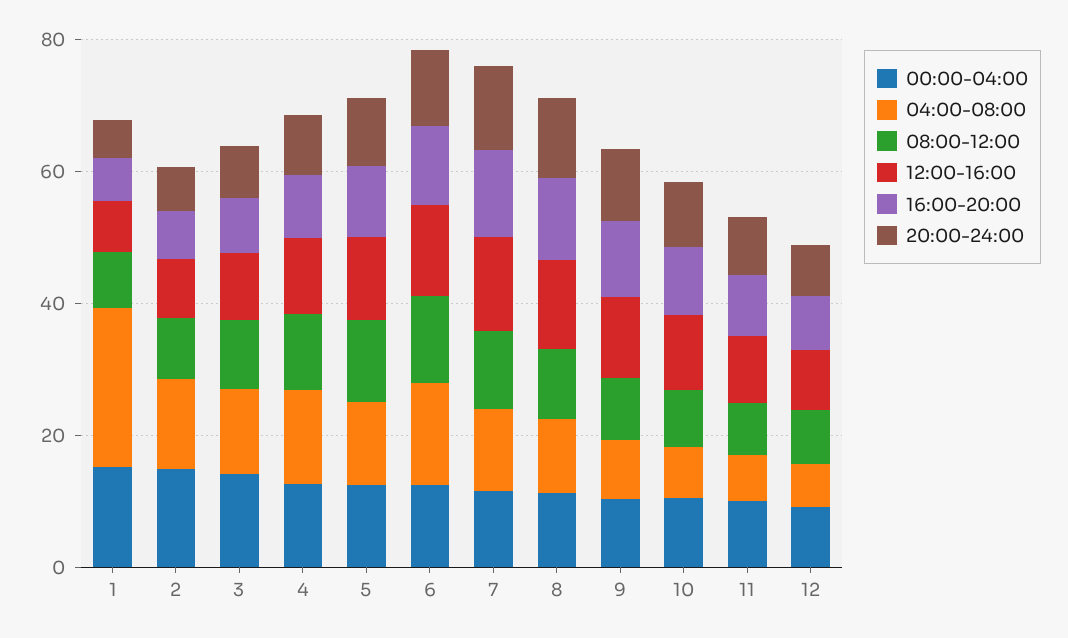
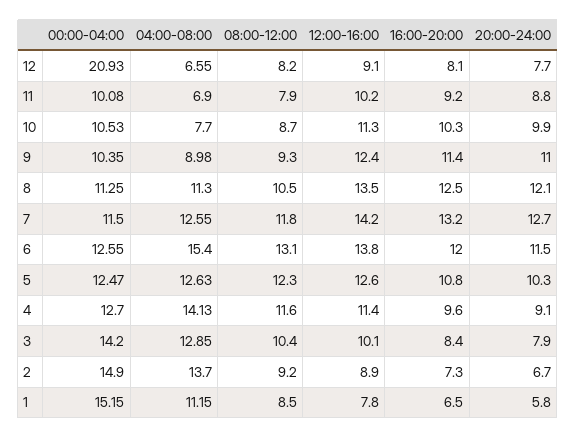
  {
    "00:00-04:00": {
      "1": 15.15,
      "2": 14.9,
      "3": 14.2,
      "4": 12.7,
      "5": 12.47,
      "6": 12.55,
      "7": 11.5,
      "8": 11.25,
      "9": 10.35,
      "10": 10.53,
      "11": 10.08,
-     "12": 10
+     "12": 20.93
    },
    "04:00-08:00": {
-     "1": 25,
+     "1": 11.15,
      "2": 13.7,
      "3": 12.85,
      "4": 14.13,
      "5": 12.63,
      "6": 15.4,
      "7": 12.55,
      "8": 11.3,
      "9": 8.98,
      "10": 7.7,
      "11": 6.9,
      "12": 6.55
    },
    "08:00-12:00": {
      "1": 8.5,
      "2": 9.2,
      "3": 10.4,
      "4": 11.6,
      "5": 12.3,
      "6": 13.1,
      "7": 11.8,
      "8": 10.5,
      "9": 9.3,
      "10": 8.7,
      "11": 7.9,
      "12": 8.2
    },
    "12:00-16:00": {
      "1": 7.8,
      "2": 8.9,
      "3": 10.1,
      "4": 11.4,
      "5": 12.6,
      "6": 13.8,
      "7": 14.2,
      "8": 13.5,
      "9": 12.4,
      "10": 11.3,
      "11": 10.2,
      "12": 9.1
    },
    "16:00-20:00": {
      "1": 6.5,
      "2": 7.3,
      "3": 8.4,
      "4": 9.6,
      "5": 10.8,
      "6": 12,
      "7": 13.2,
      "8": 12.5,
      "9": 11.4,
      "10": 10.3,
      "11": 9.2,
      "12": 8.1
    },
    "20:00-24:00": {
      "1": 5.8,
      "2": 6.7,
      "3": 7.9,
      "4": 9.1,
      "5": 10.3,
      "6": 11.5,
      "7": 12.7,
      "8": 12.1,
      "9": 11,
      "10": 9.9,
      "11": 8.8,
      "12": 7.7
    }
  }

